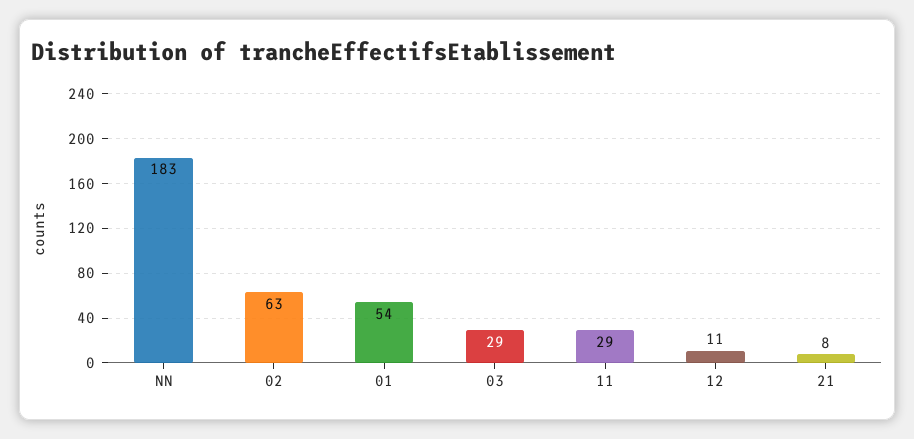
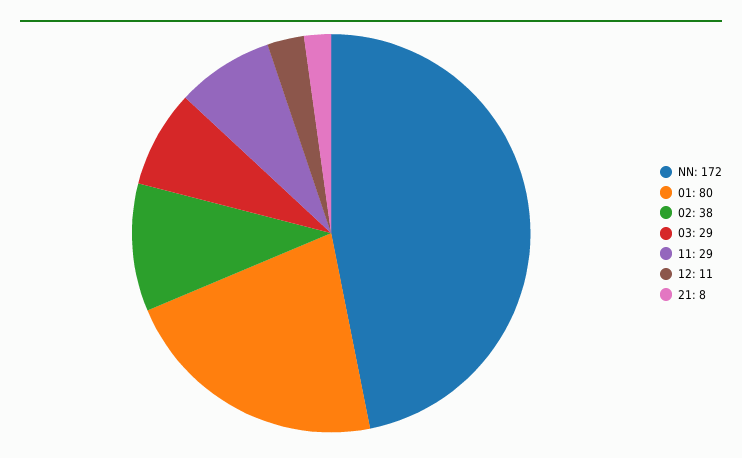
  {
-   "NN": 183,
+   "NN": 172,
-   "02": 63,
+   "02": 38,
-   "01": 54,
+   "01": 80,
    "03": 29,
    "11": 29,
    "12": 11,
    "21": 8
  }

